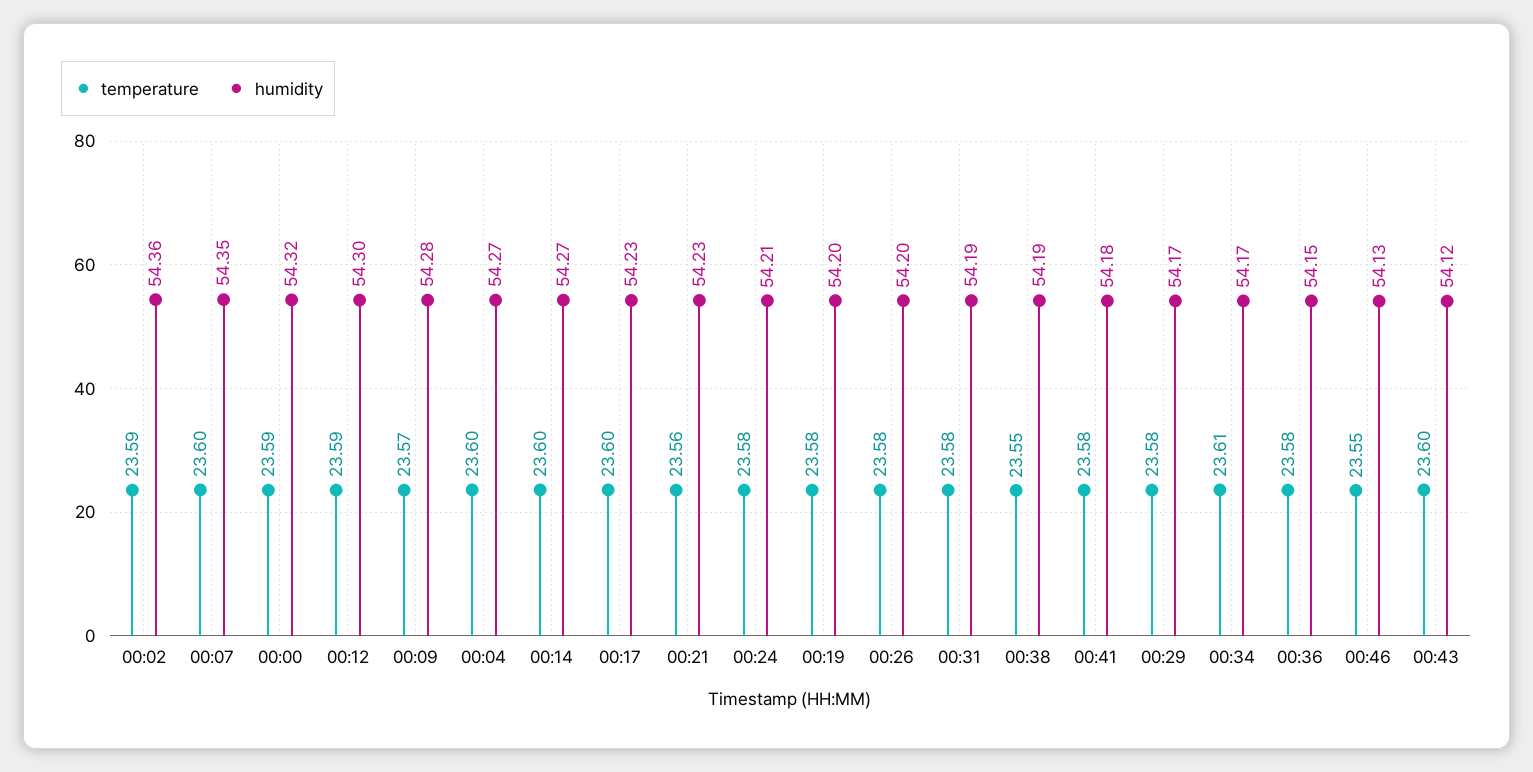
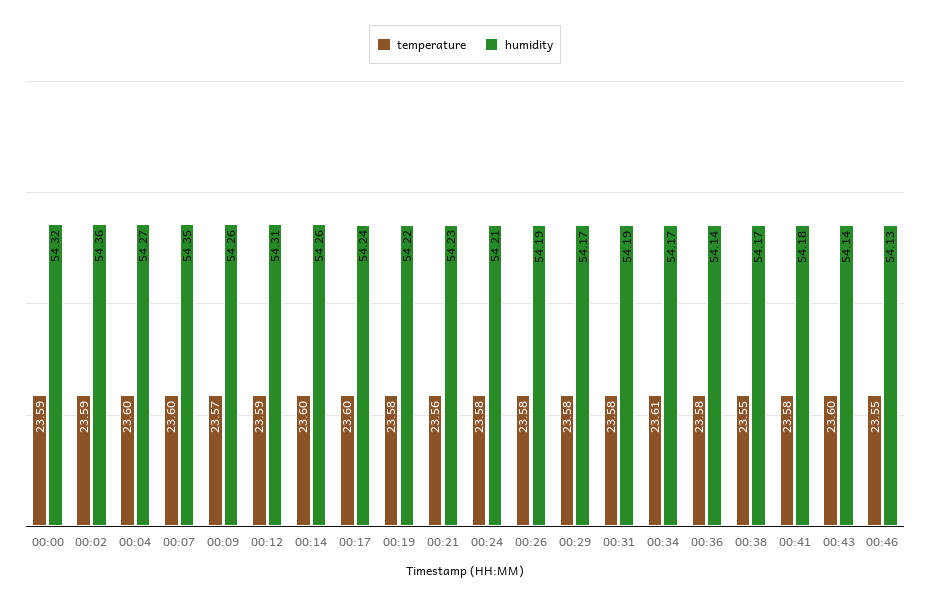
  {
    "temperature": {
      "00:02": 23.59,
      "00:07": 23.6,
      "00:00": 23.59,
      "00:12": 23.59,
      "00:09": 23.57,
      "00:04": 23.6,
      "00:14": 23.6,
      "00:17": 23.6,
      "00:21": 23.56,
      "00:24": 23.58,
      "00:19": 23.58,
      "00:26": 23.58,
      "00:31": 23.58,
      "00:38": 23.55,
      "00:41": 23.58,
      "00:29": 23.58,
      "00:34": 23.61,
      "00:36": 23.58,
      "00:46": 23.55,
      "00:43": 23.6
    },
    "humidity": {
      "00:02": 54.36,
      "00:07": 54.35,
      "00:00": 54.32,
-     "00:12": 54.3,
+     "00:12": 54.31,
-     "00:09": 54.28,
+     "00:09": 54.26,
      "00:04": 54.27,
-     "00:14": 54.27,
+     "00:14": 54.26,
-     "00:17": 54.23,
+     "00:17": 54.24,
      "00:21": 54.23,
      "00:24": 54.21,
-     "00:19": 54.2,
+     "00:19": 54.22,
-     "00:26": 54.2,
+     "00:26": 54.19,
      "00:31": 54.19,
-     "00:38": 54.19,
+     "00:38": 54.17,
      "00:41": 54.18,
      "00:29": 54.17,
      "00:34": 54.17,
-     "00:36": 54.15,
+     "00:36": 54.14,
      "00:46": 54.13,
-     "00:43": 54.12
+     "00:43": 54.14
    }
  }

